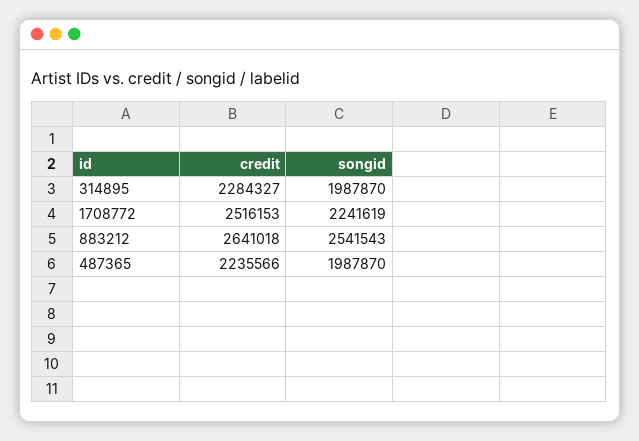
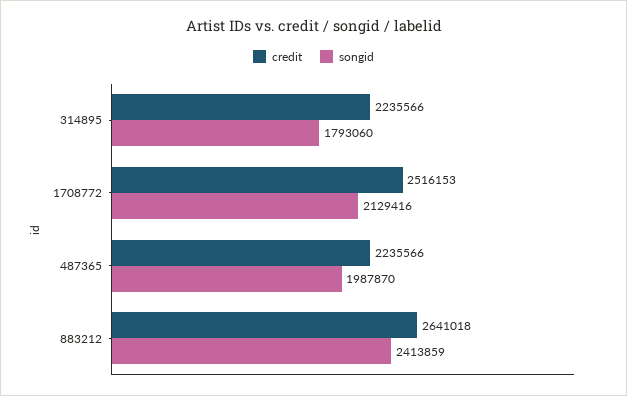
  {
    "credit": {
-     "314895": 2284327,
+     "314895": 2235566,
      "1708772": 2516153,
      "883212": 2641018,
      "487365": 2235566
    },
    "songid": {
-     "314895": 1987870,
+     "314895": 1793060,
-     "1708772": 2241619,
+     "1708772": 2129416,
-     "883212": 2541543,
+     "883212": 2413859,
      "487365": 1987870
    }
  }

